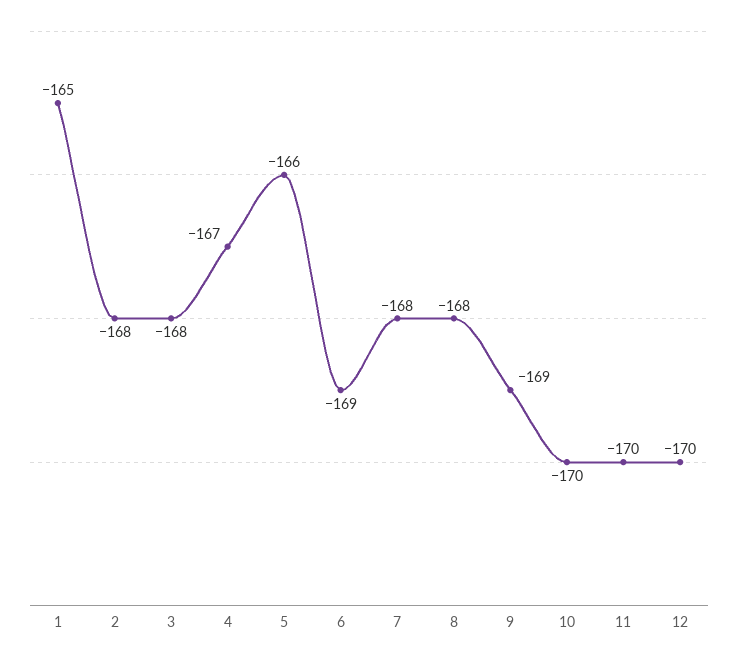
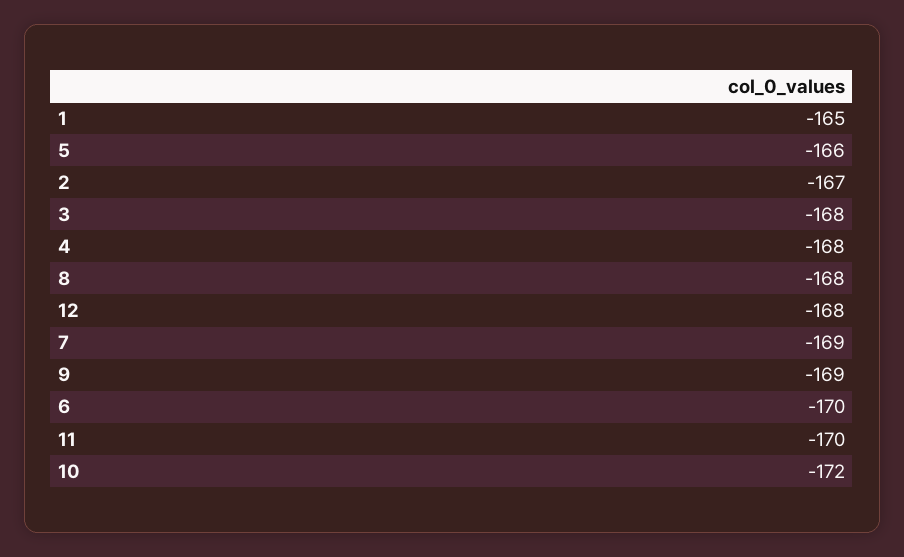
  {
    "1": -165,
-   "2": -168,
+   "2": -167,
    "3": -168,
-   "4": -167,
+   "4": -168,
    "5": -166,
-   "6": -169,
+   "6": -170,
-   "7": -168,
+   "7": -169,
    "8": -168,
    "9": -169,
-   "10": -170,
+   "10": -172,
    "11": -170,
-   "12": -170
+   "12": -168
  }

